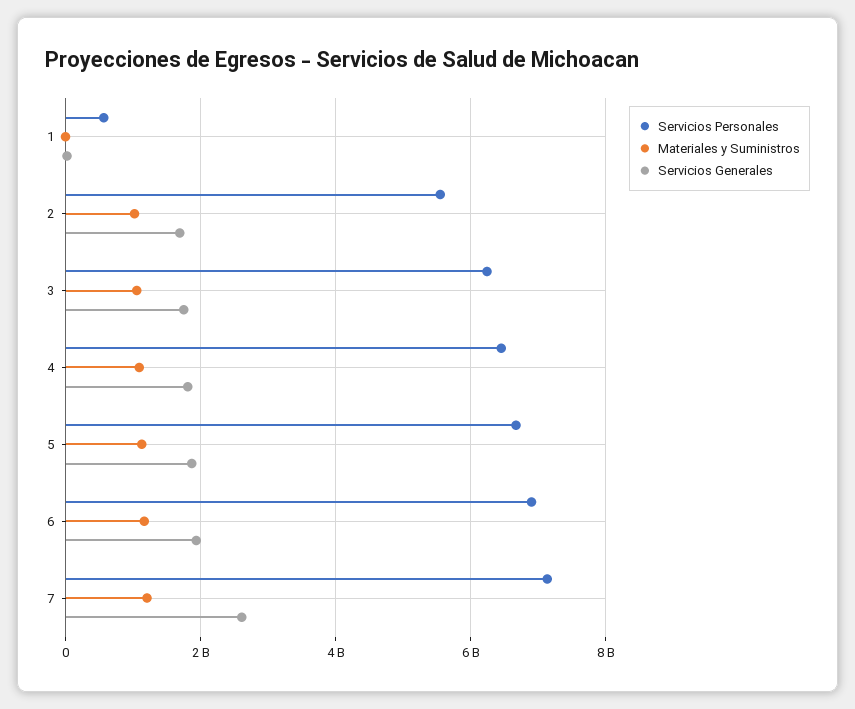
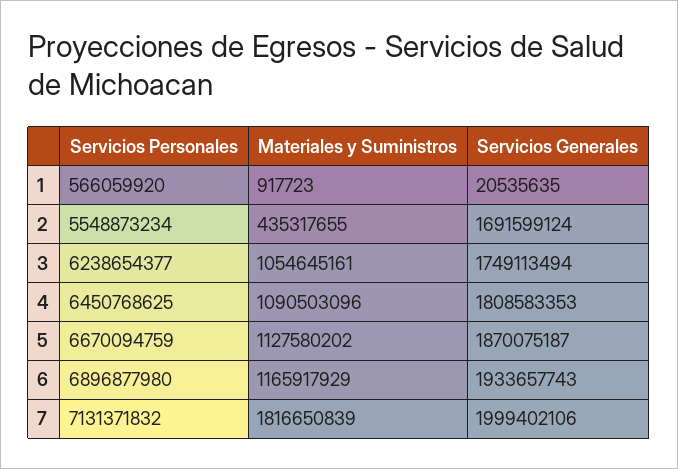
  {
    "Servicios Personales": {
      "1": 566059920,
      "2": 5548873234,
      "3": 6238654377,
      "4": 6450768625,
      "5": 6670094759,
      "6": 6896877980,
      "7": 7131371832
    },
    "Materiales y Suministros": {
      "1": 917723,
-     "2": 1000000000,
+     "2": 435317655,
      "3": 1054645161,
      "4": 1090503096,
      "5": 1127580202,
      "6": 1165917929,
-     "7": 1200000000
+     "7": 1816650839
    },
    "Servicios Generales": {
      "1": 20535635,
      "2": 1691599124,
      "3": 1749113494,
      "4": 1808583353,
      "5": 1870075187,
      "6": 1933657743,
-     "7": 2600000000
+     "7": 1999402106
    }
  }

